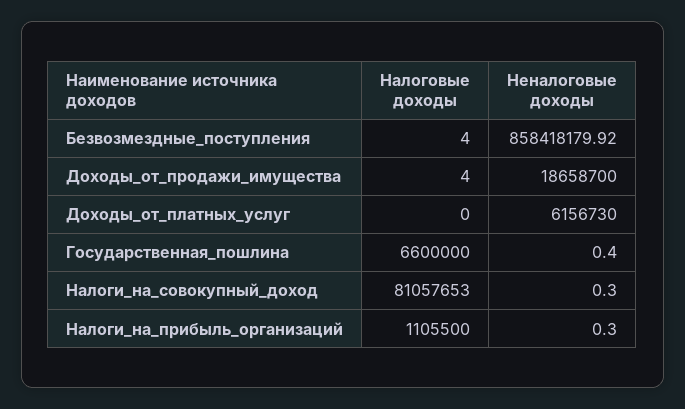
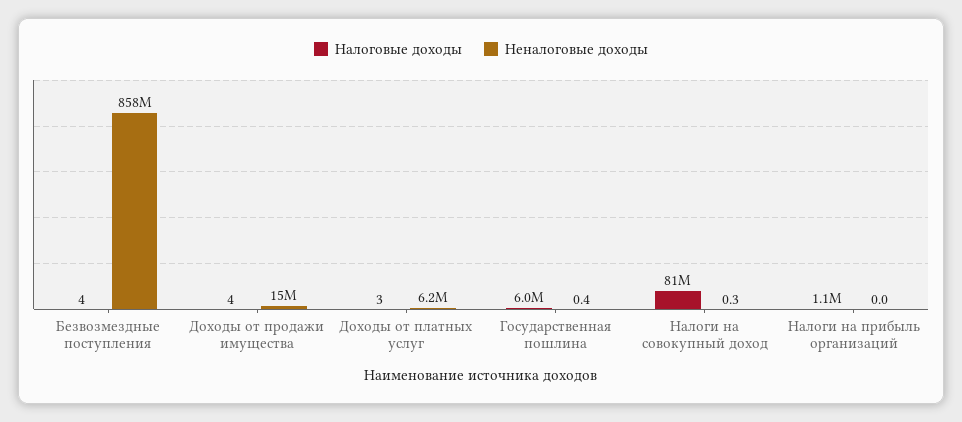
  {
    "Налоговые доходы": {
      "Безвозмездные_поступления": 4,
      "Доходы_от_продажи_имущества": 4,
-     "Доходы_от_платных_услуг": 0,
+     "Доходы_от_платных_услуг": 3,
-     "Государственная_пошлина": 6600000,
+     "Государственная_пошлина": 6000000,
      "Налоги_на_совокупный_доход": 81057653,
      "Налоги_на_прибыль_организаций": 1105500
    },
    "Неналоговые доходы": {
      "Безвозмездные_поступления": 858418179.92,
-     "Доходы_от_продажи_имущества": 18658700,
+     "Доходы_от_продажи_имущества": 15000000,
      "Доходы_от_платных_услуг": 6156730,
      "Государственная_пошлина": 0.4,
      "Налоги_на_совокупный_доход": 0.3,
-     "Налоги_на_прибыль_организаций": 0.3
+     "Налоги_на_прибыль_организаций": 0
    }
  }

